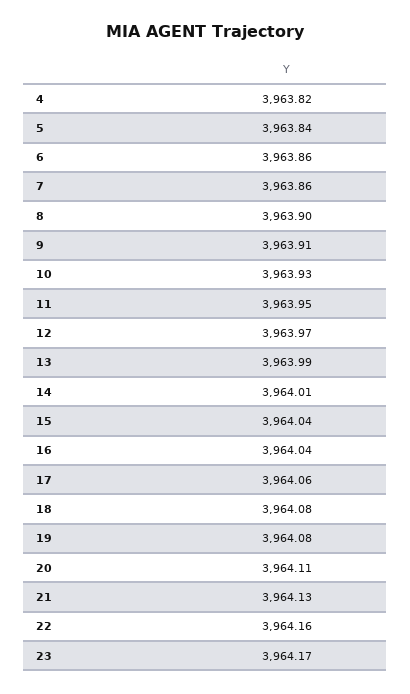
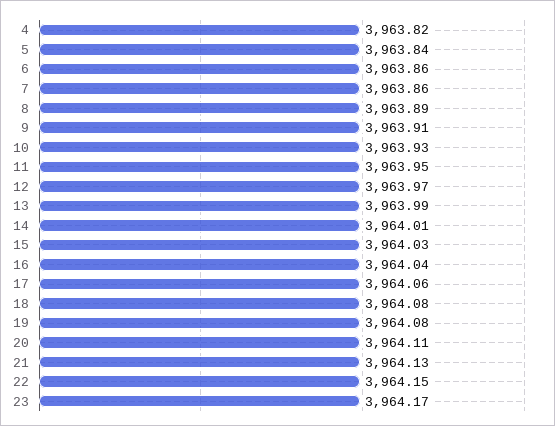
  {
    "4": 3963.82,
    "5": 3963.84,
    "6": 3963.86,
    "7": 3963.86,
-   "8": 3963.9,
+   "8": 3963.89,
    "9": 3963.91,
    "10": 3963.93,
    "11": 3963.95,
    "12": 3963.97,
    "13": 3963.99,
    "14": 3964.01,
-   "15": 3964.04,
+   "15": 3964.03,
    "16": 3964.04,
    "17": 3964.06,
    "18": 3964.08,
    "19": 3964.08,
    "20": 3964.11,
    "21": 3964.13,
-   "22": 3964.16,
+   "22": 3964.15,
    "23": 3964.17
  }

